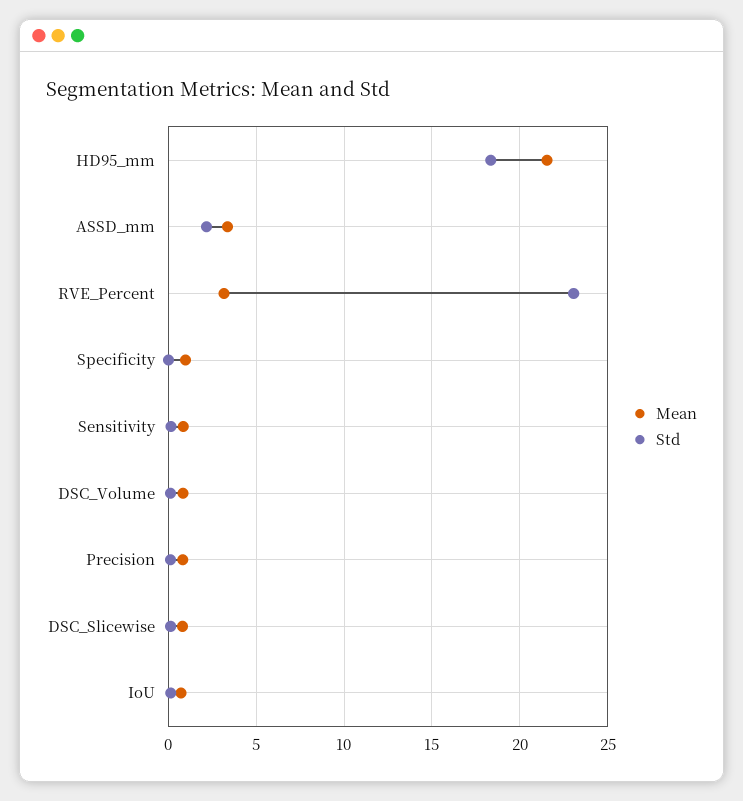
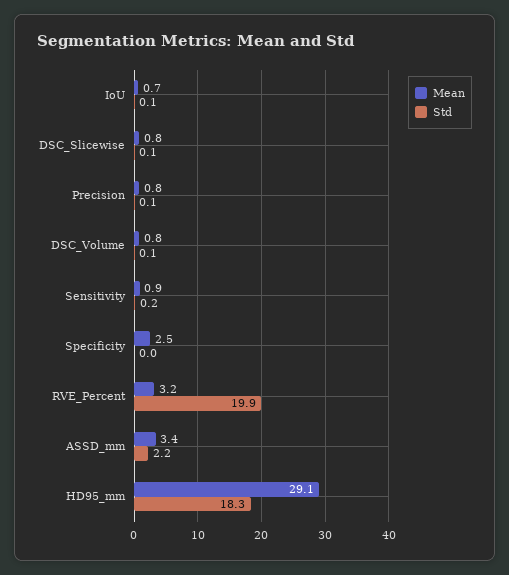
  {
    "Mean": {
-     "HD95_mm": 21.5,
+     "HD95_mm": 29.1,
      "ASSD_mm": 3.4,
      "RVE_Percent": 3.2,
-     "Specificity": 1,
+     "Specificity": 2.5,
      "Sensitivity": 0.9,
      "DSC_Volume": 0.8,
      "Precision": 0.8,
      "DSC_Slicewise": 0.8,
      "IoU": 0.7
    },
    "Std": {
      "HD95_mm": 18.3,
      "ASSD_mm": 2.2,
-     "RVE_Percent": 23,
+     "RVE_Percent": 19.9,
      "Specificity": 0,
      "Sensitivity": 0.2,
      "DSC_Volume": 0.1,
      "Precision": 0.1,
      "DSC_Slicewise": 0.1,
      "IoU": 0.1
    }
  }

